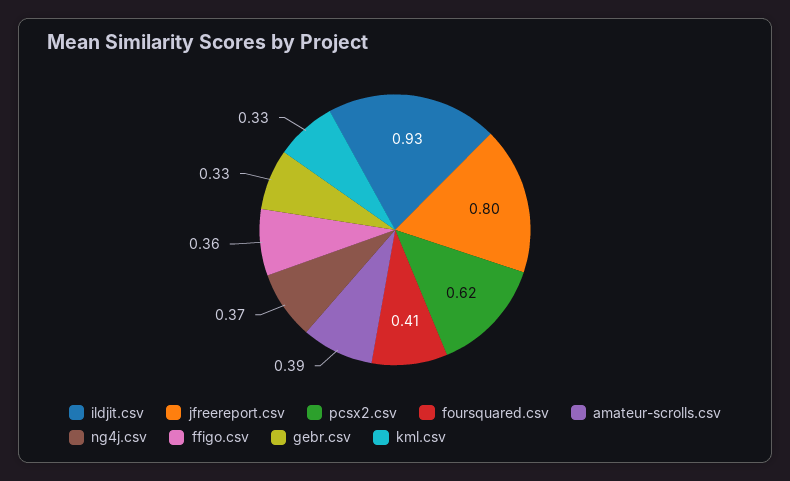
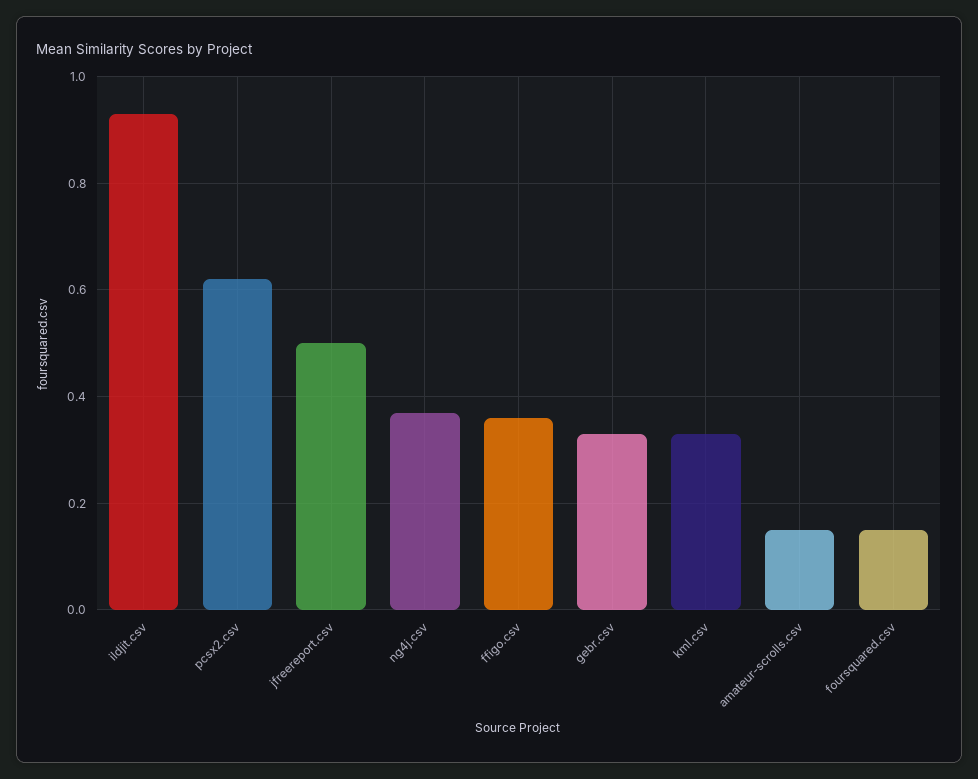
  {
    "ildjit.csv": 0.93,
-   "jfreereport.csv": 0.8,
+   "jfreereport.csv": 0.5,
    "pcsx2.csv": 0.62,
-   "foursquared.csv": 0.41,
+   "foursquared.csv": 0.15,
-   "amateur-scrolls.csv": 0.39,
+   "amateur-scrolls.csv": 0.15,
    "ng4j.csv": 0.37,
    "ffigo.csv": 0.36,
    "gebr.csv": 0.33,
    "kml.csv": 0.33
  }

